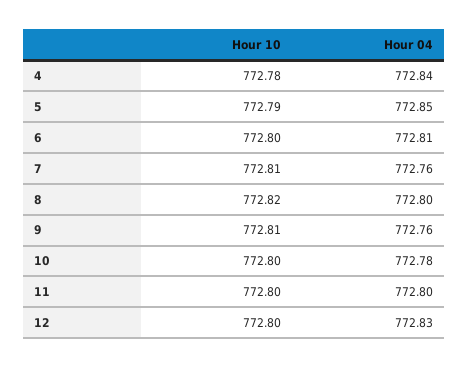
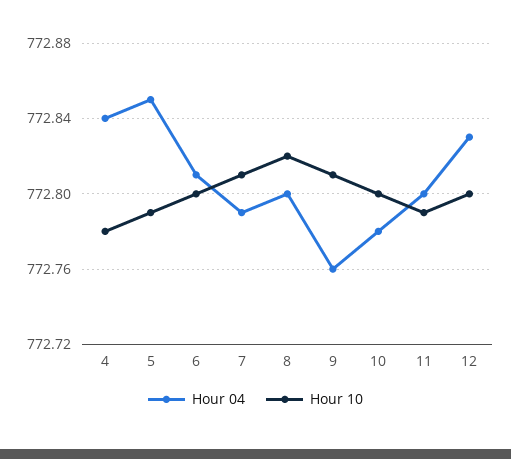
  {
    "Hour 10": {
      "4": 772.78,
      "5": 772.79,
      "6": 772.8,
      "7": 772.81,
      "8": 772.82,
      "9": 772.81,
      "10": 772.8,
-     "11": 772.8,
+     "11": 772.79,
      "12": 772.8
    },
    "Hour 04": {
      "4": 772.84,
      "5": 772.85,
      "6": 772.81,
-     "7": 772.76,
+     "7": 772.79,
      "8": 772.8,
      "9": 772.76,
      "10": 772.78,
      "11": 772.8,
      "12": 772.83
    }
  }

